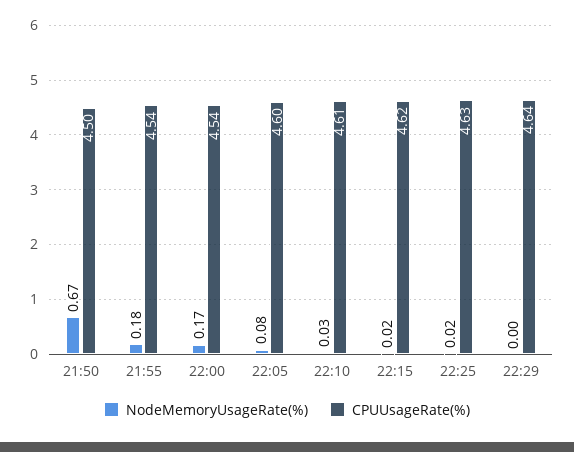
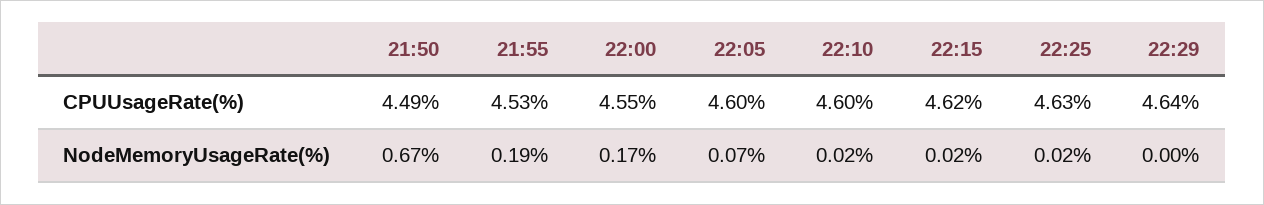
  {
    "NodeMemoryUsageRate(%)": {
      "21:50": 0.67,
-     "21:55": 0.18,
+     "21:55": 0.19,
      "22:00": 0.17,
-     "22:05": 0.08,
+     "22:05": 0.07,
-     "22:10": 0.03,
+     "22:10": 0.02,
      "22:15": 0.02,
      "22:25": 0.02,
      "22:29": 0
    },
    "CPUUsageRate(%)": {
-     "21:50": 4.5,
+     "21:50": 4.49,
-     "21:55": 4.54,
+     "21:55": 4.53,
-     "22:00": 4.54,
+     "22:00": 4.55,
      "22:05": 4.6,
-     "22:10": 4.61,
+     "22:10": 4.6,
      "22:15": 4.62,
      "22:25": 4.63,
      "22:29": 4.64
    }
  }

